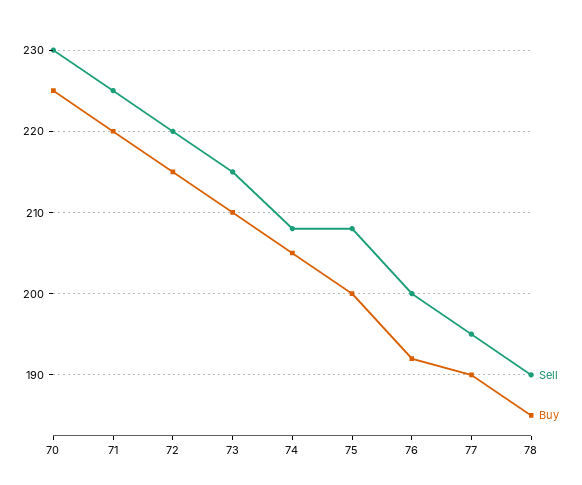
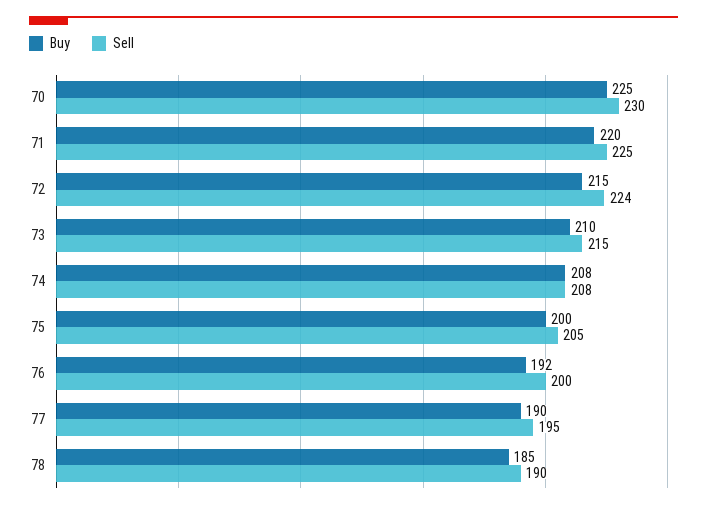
  {
    "Sell": {
      "70": 230,
      "71": 225,
-     "72": 220,
+     "72": 224,
      "73": 215,
      "74": 208,
-     "75": 208,
+     "75": 205,
      "76": 200,
      "77": 195,
      "78": 190
    },
    "Buy": {
      "70": 225,
      "71": 220,
      "72": 215,
      "73": 210,
-     "74": 205,
+     "74": 208,
      "75": 200,
      "76": 192,
      "77": 190,
      "78": 185
    }
  }

